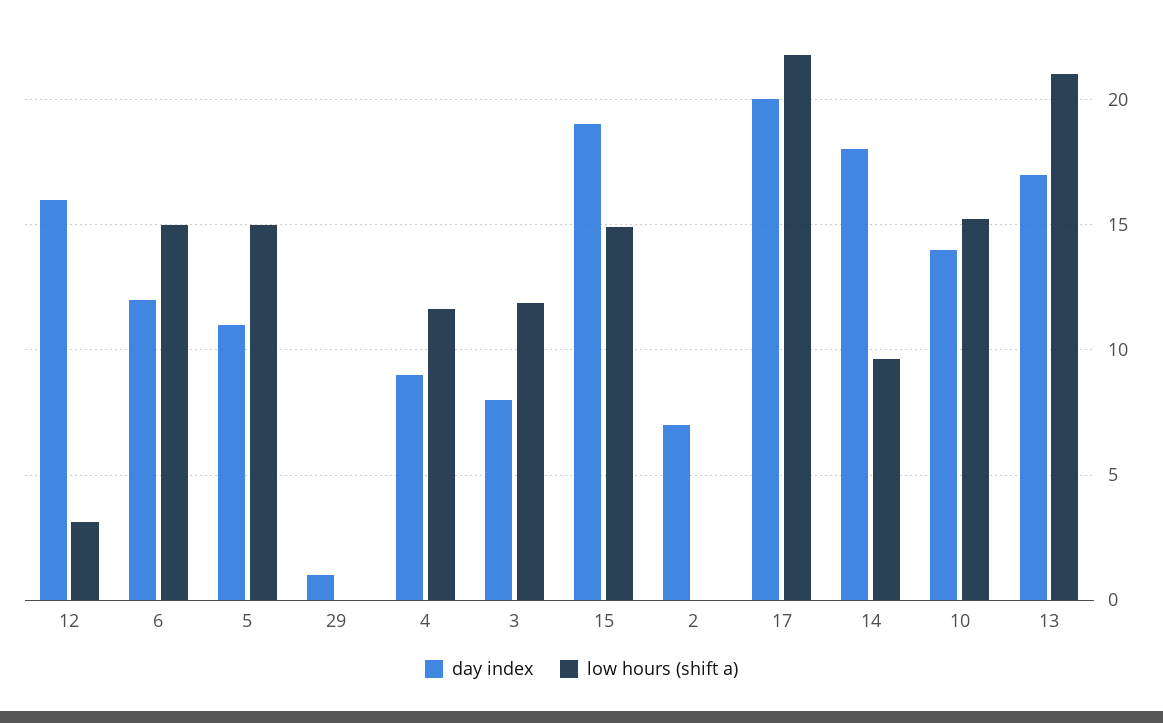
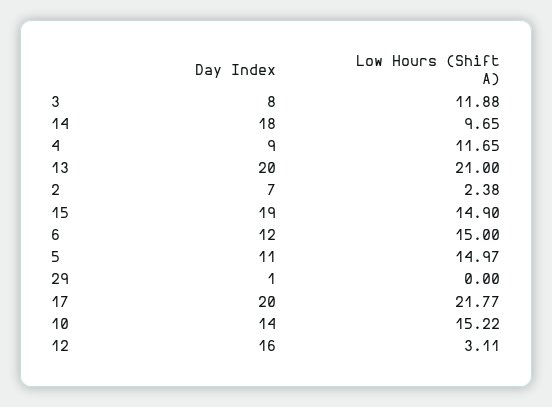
  {
    "day index": {
      "12": 16,
      "6": 12,
      "5": 11,
      "29": 1,
      "4": 9,
      "3": 8,
      "15": 19,
      "2": 7,
      "17": 20,
      "14": 18,
      "10": 14,
-     "13": 17
+     "13": 20
    },
    "low hours (shift a)": {
      "12": 3.11,
      "6": 15,
      "5": 14.97,
      "29": 0,
      "4": 11.65,
      "3": 11.88,
      "15": 14.9,
-     "2": 0,
+     "2": 2.38,
      "17": 21.77,
      "14": 9.65,
      "10": 15.22,
      "13": 21
    }
  }

